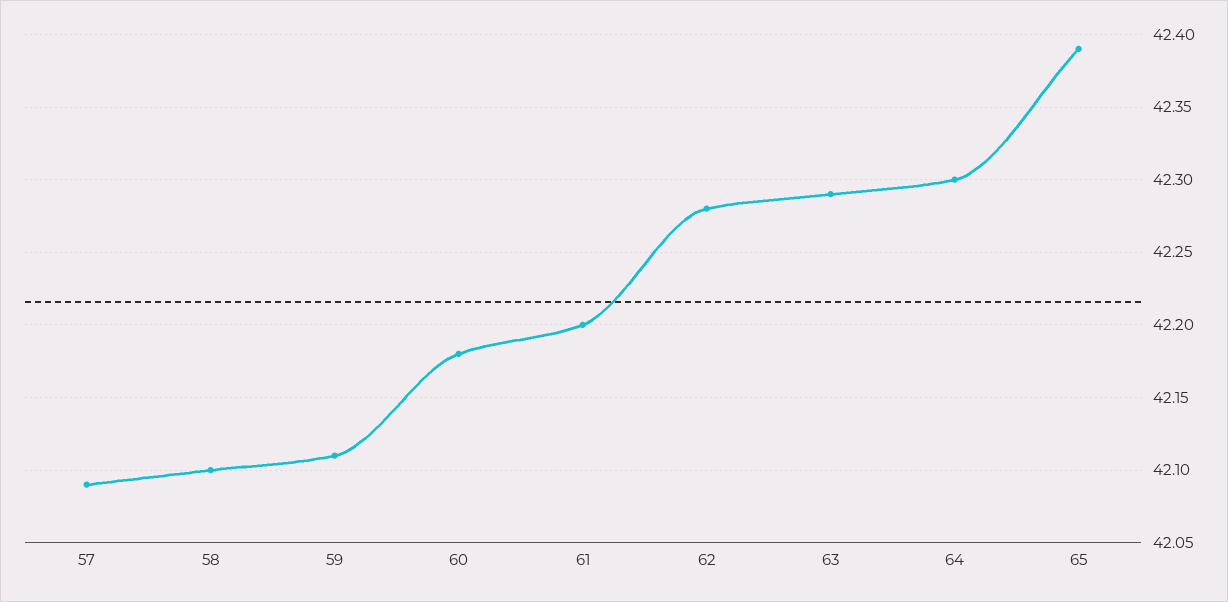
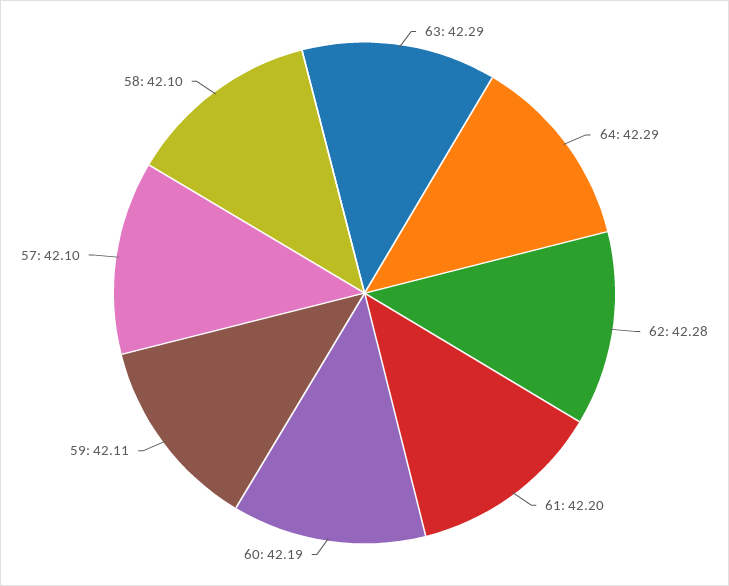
  {
-   "57": 42.09,
+   "57": 42.1,
    "58": 42.1,
    "59": 42.11,
-   "60": 42.18,
+   "60": 42.19,
    "61": 42.2,
    "62": 42.28,
    "63": 42.29,
-   "64": 42.3,
+   "64": 42.29
-   "65": 42.39
  }

